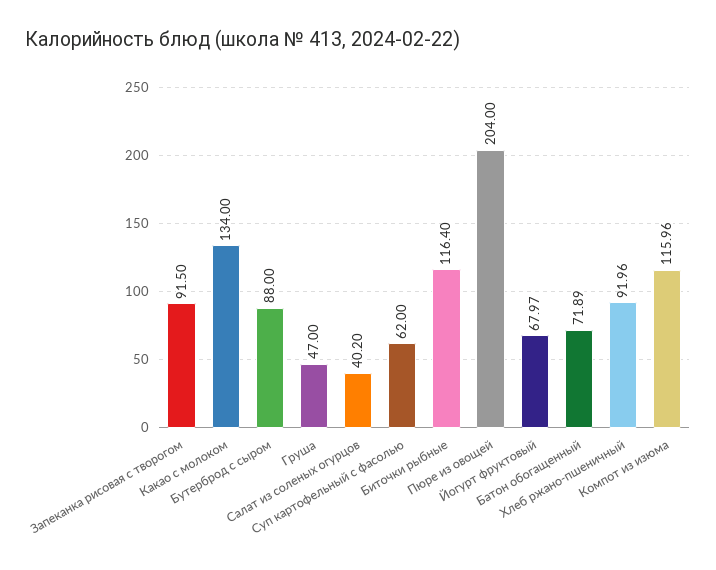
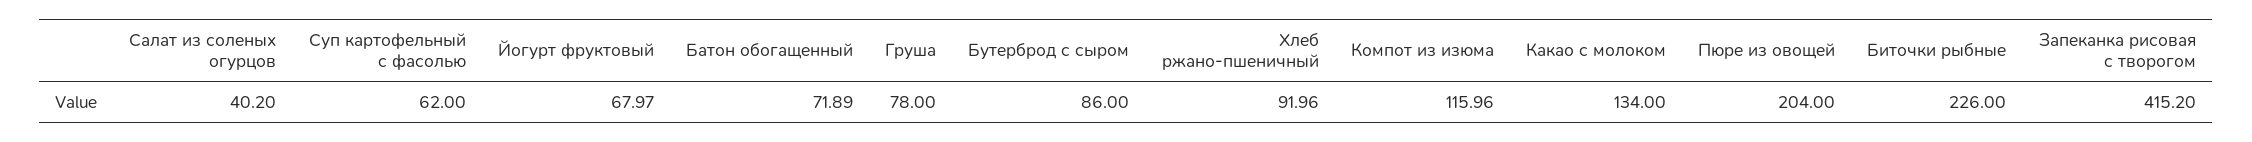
  {
-   "Запеканка рисовая с творогом": 91.5,
+   "Запеканка рисовая с творогом": 415.2,
    "Какао с молоком": 134,
-   "Бутерброд с сыром": 88,
+   "Бутерброд с сыром": 86,
-   "Груша": 47,
+   "Груша": 78,
    "Салат из соленых огурцов": 40.2,
    "Суп картофельный с фасолью": 62,
-   "Биточки рыбные": 116.4,
+   "Биточки рыбные": 226,
    "Пюре из овощей": 204,
    "Йогурт фруктовый": 67.97,
    "Батон обогащенный": 71.89,
    "Хлеб ржано-пшеничный": 91.96,
    "Компот из изюма": 115.96
  }

